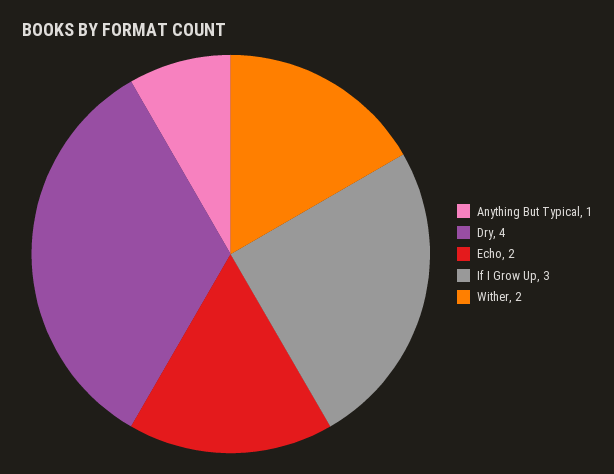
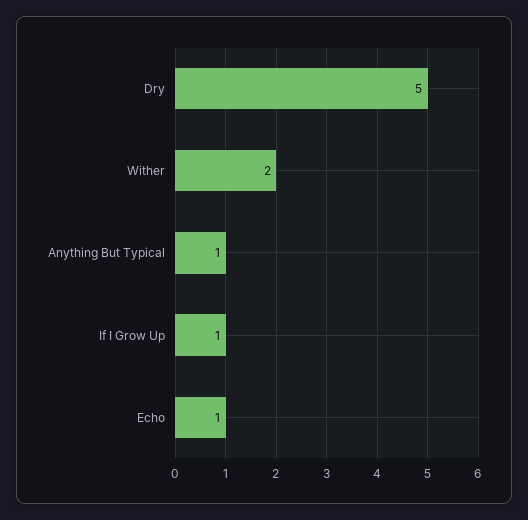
  {
    "Anything But Typical": 1,
-   "Dry": 4,
+   "Dry": 5,
-   "Echo": 2,
+   "Echo": 1,
-   "If I Grow Up": 3,
+   "If I Grow Up": 1,
    "Wither": 2
  }

